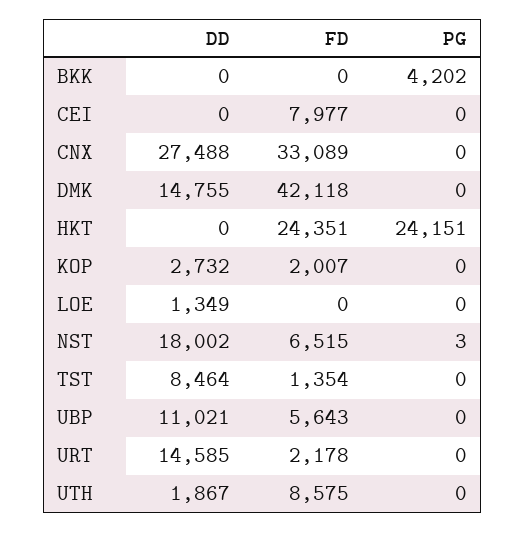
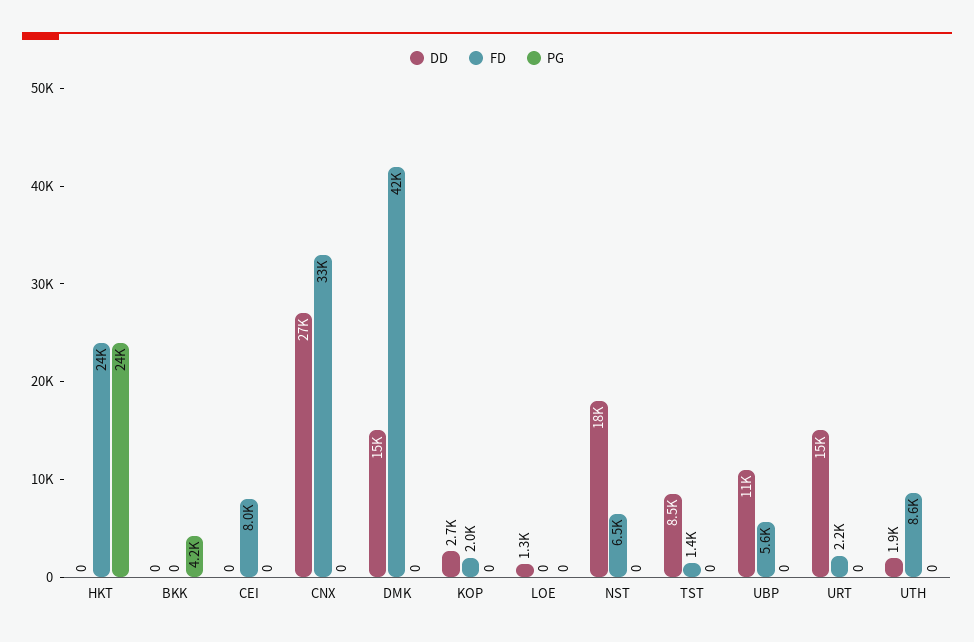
  {
    "DD": {
      "BKK": 0,
      "CEI": 0,
      "CNX": 27488,
      "DMK": 14755,
      "HKT": 0,
      "KOP": 2732,
      "LOE": 1349,
      "NST": 18002,
      "TST": 8464,
      "UBP": 11021,
      "URT": 14585,
      "UTH": 1867
    },
    "FD": {
      "BKK": 0,
      "CEI": 7977,
      "CNX": 33089,
      "DMK": 42118,
      "HKT": 24351,
      "KOP": 2007,
      "LOE": 0,
      "NST": 6515,
      "TST": 1354,
      "UBP": 5643,
      "URT": 2178,
      "UTH": 8575
    },
    "PG": {
      "BKK": 4202,
      "CEI": 0,
      "CNX": 0,
      "DMK": 0,
      "HKT": 24151,
      "KOP": 0,
      "LOE": 0,
-     "NST": 3,
+     "NST": 0,
      "TST": 0,
      "UBP": 0,
      "URT": 0,
      "UTH": 0
    }
  }

